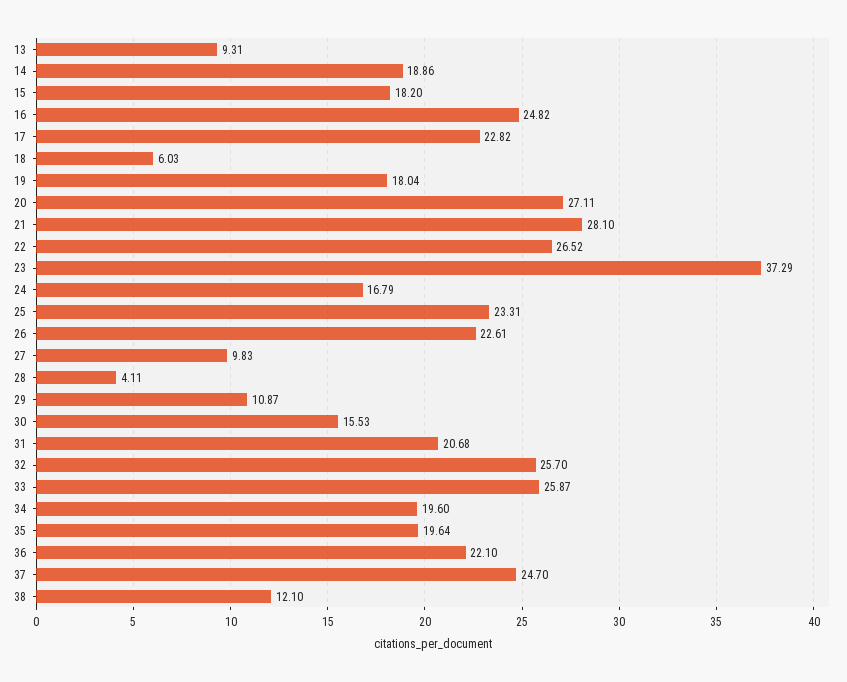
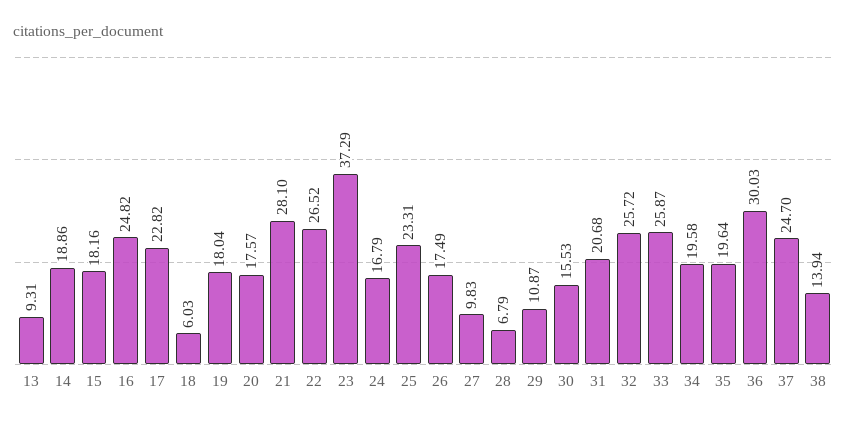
  {
    "13": 9.31,
    "14": 18.86,
-   "15": 18.2,
+   "15": 18.16,
    "16": 24.82,
    "17": 22.82,
    "18": 6.03,
    "19": 18.04,
-   "20": 27.11,
+   "20": 17.57,
    "21": 28.1,
    "22": 26.52,
    "23": 37.29,
    "24": 16.79,
    "25": 23.31,
-   "26": 22.61,
+   "26": 17.49,
    "27": 9.83,
-   "28": 4.11,
+   "28": 6.79,
    "29": 10.87,
    "30": 15.53,
    "31": 20.68,
-   "32": 25.7,
+   "32": 25.72,
    "33": 25.87,
-   "34": 19.6,
+   "34": 19.58,
    "35": 19.64,
-   "36": 22.1,
+   "36": 30.03,
    "37": 24.7,
-   "38": 12.1
+   "38": 13.94
  }

